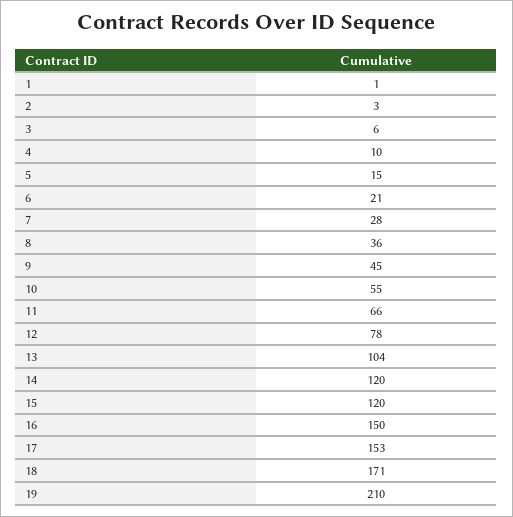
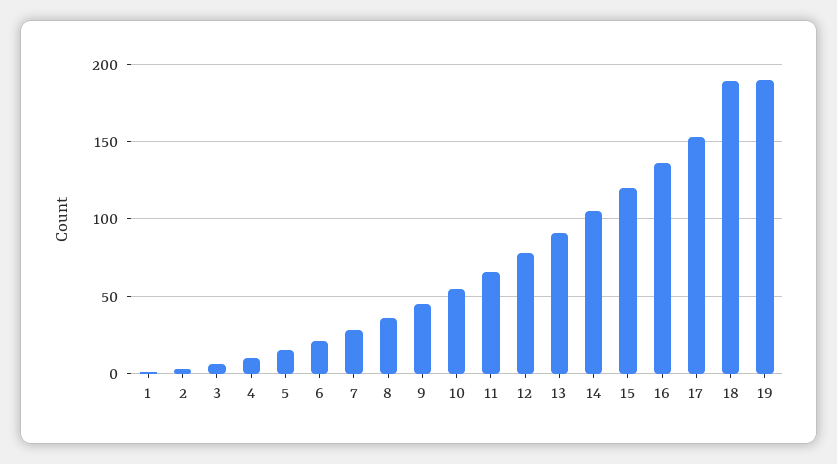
  {
    "1": 1,
    "2": 3,
    "3": 6,
    "4": 10,
    "5": 15,
    "6": 21,
    "7": 28,
    "8": 36,
    "9": 45,
    "10": 55,
    "11": 66,
    "12": 78,
-   "13": 104,
+   "13": 90,
-   "14": 120,
+   "14": 105,
    "15": 120,
-   "16": 150,
+   "16": 135,
    "17": 153,
-   "18": 171,
+   "18": 190,
-   "19": 210
+   "19": 190
  }

